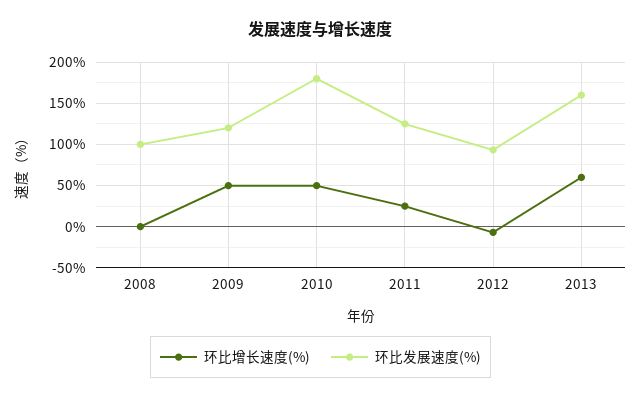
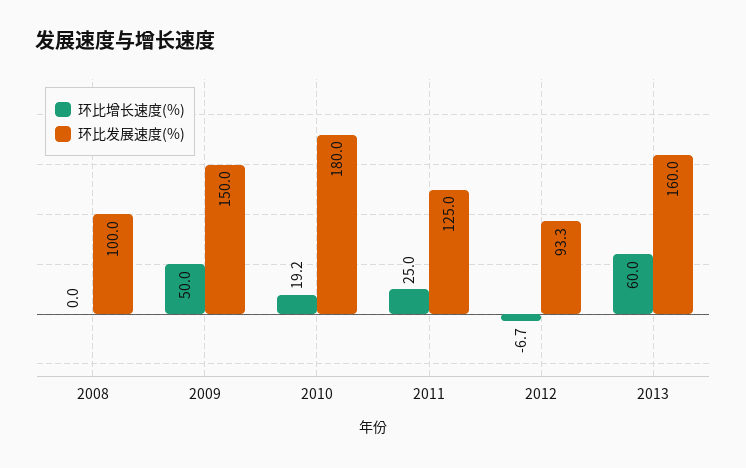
  {
    "环比增长速度(%)": {
      "2008": 0,
      "2009": 50,
-     "2010": 50,
+     "2010": 19.2,
      "2011": 25,
      "2012": -6.7,
      "2013": 60
    },
    "环比发展速度(%)": {
      "2008": 100,
-     "2009": 120,
+     "2009": 150,
      "2010": 180,
      "2011": 125,
      "2012": 93.3,
      "2013": 160
    }
  }

